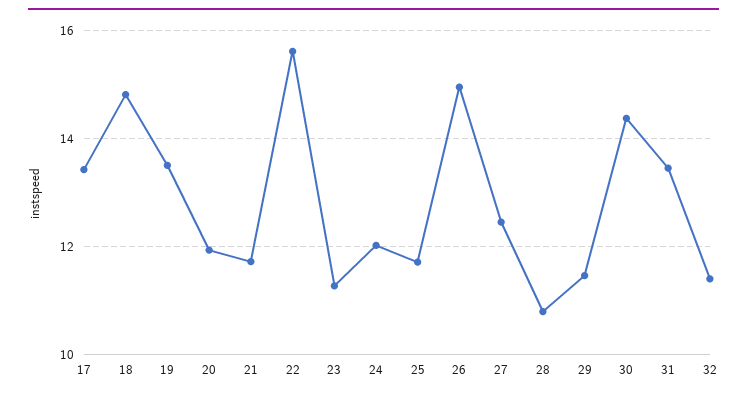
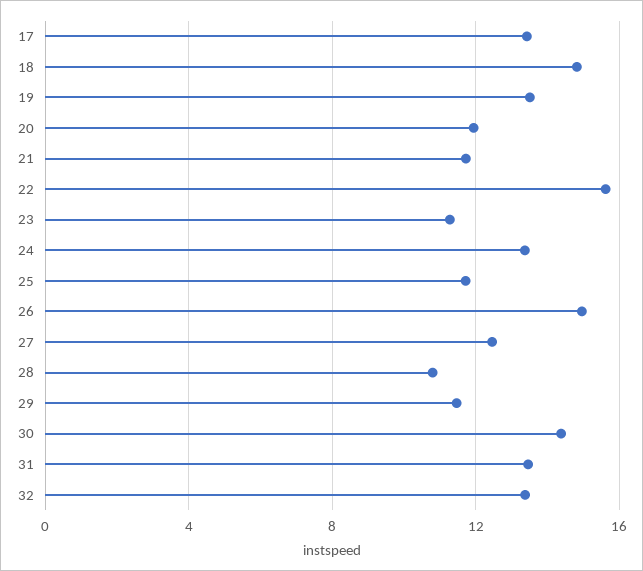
  {
    "17": 13.4,
    "18": 14.8,
    "19": 13.6,
    "20": 12,
    "21": 11.8,
    "22": 15.6,
    "23": 11.2,
-   "24": 12,
+   "24": 13.5,
    "25": 11.8,
    "26": 15,
    "27": 12.4,
    "28": 10.8,
    "29": 11.4,
    "30": 14.4,
    "31": 13.4,
-   "32": 11.4
+   "32": 13.5
  }

